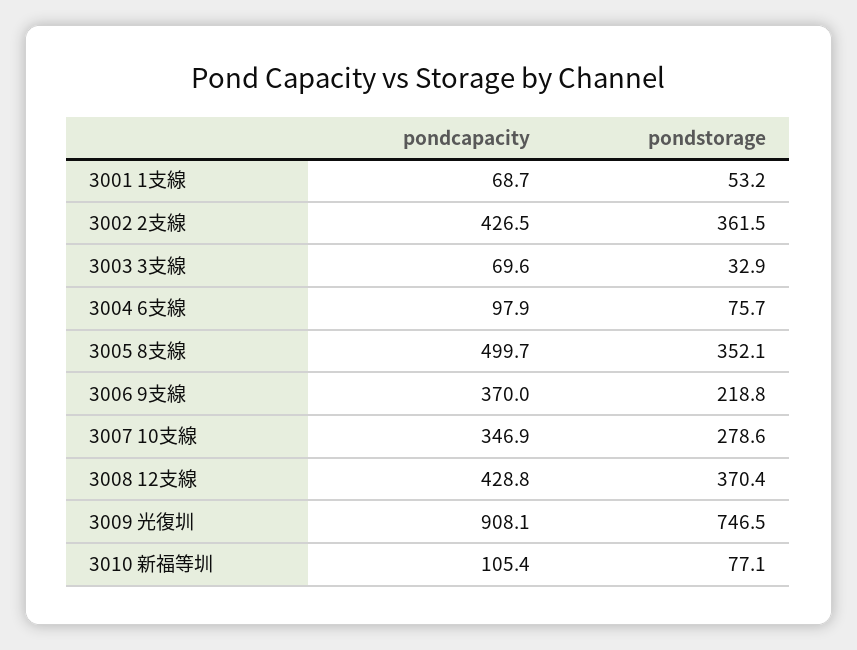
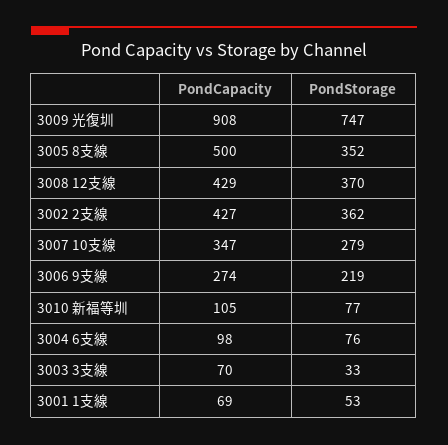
  {
    "pondcapacity": {
      "3001 1支線": 68.7,
      "3002 2支線": 426.5,
      "3003 3支線": 69.6,
      "3004 6支線": 97.9,
      "3005 8支線": 499.7,
-     "3006 9支線": 370,
+     "3006 9支線": 274,
      "3007 10支線": 346.9,
      "3008 12支線": 428.8,
      "3009 光復圳": 908.1,
      "3010 新福等圳": 105.4
    },
    "pondstorage": {
      "3001 1支線": 53.2,
      "3002 2支線": 361.5,
      "3003 3支線": 32.9,
      "3004 6支線": 75.7,
      "3005 8支線": 352.1,
      "3006 9支線": 218.8,
      "3007 10支線": 278.6,
      "3008 12支線": 370.4,
      "3009 光復圳": 746.5,
      "3010 新福等圳": 77.1
    }
  }

